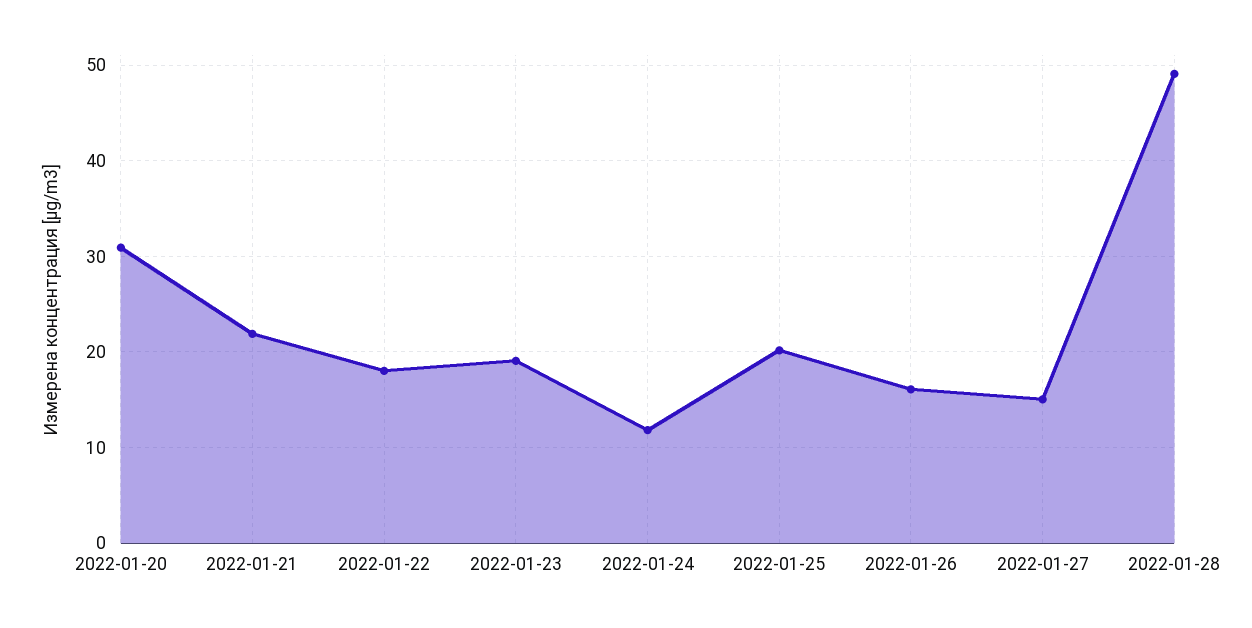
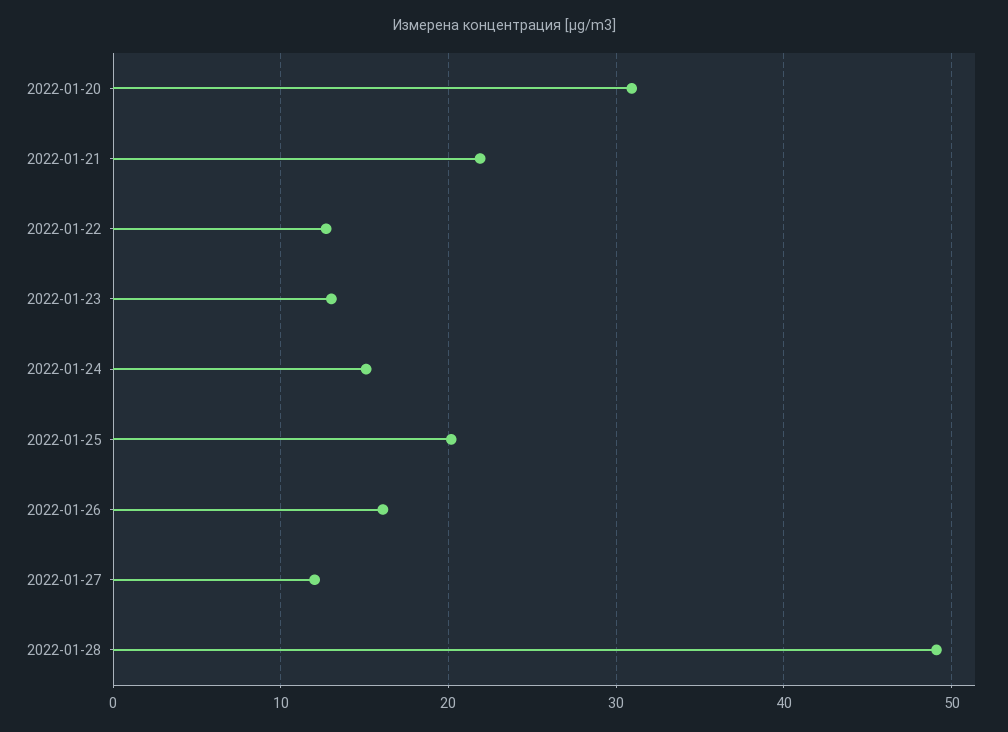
  {
    "2022-01-20": 31,
    "2022-01-21": 22,
-   "2022-01-22": 18,
+   "2022-01-22": 13,
-   "2022-01-23": 19,
+   "2022-01-23": 13,
-   "2022-01-24": 12,
+   "2022-01-24": 15,
    "2022-01-25": 20,
    "2022-01-26": 16,
-   "2022-01-27": 15,
+   "2022-01-27": 12,
    "2022-01-28": 49
  }

